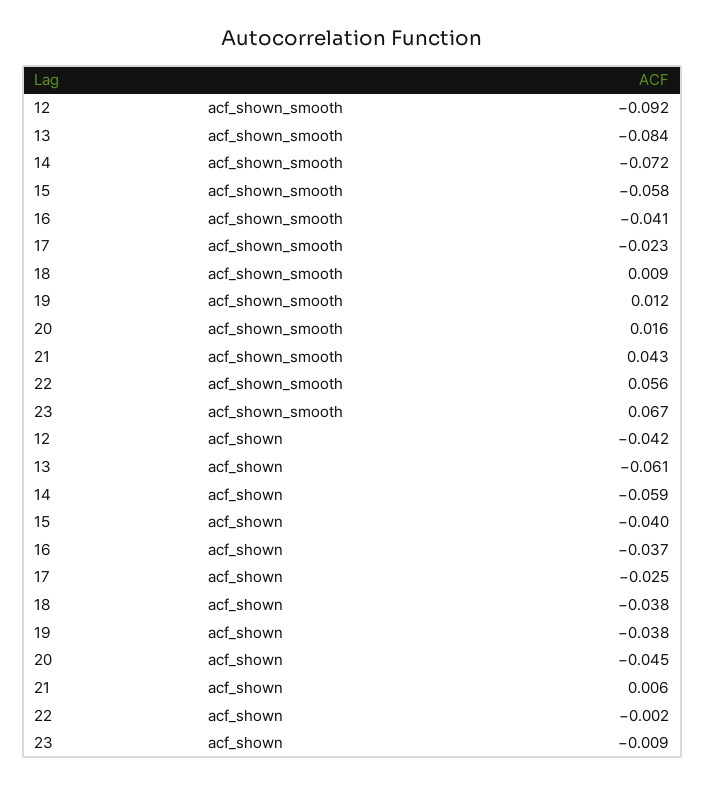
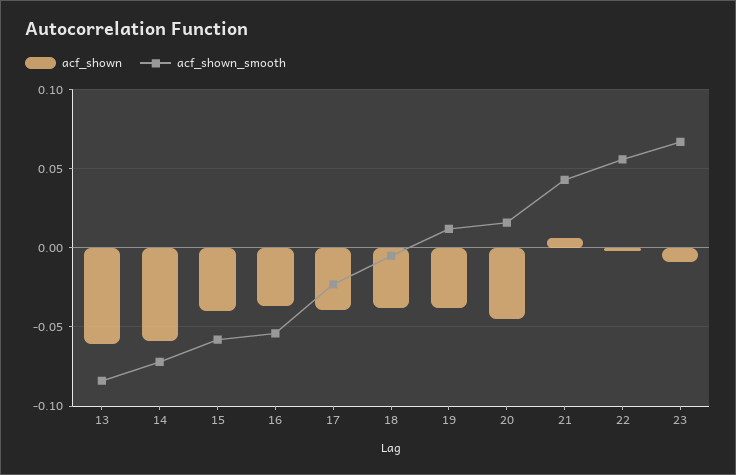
  {
    "acf_shown_smooth": {
-     "12": -0.092,
      "13": -0.084,
      "14": -0.072,
      "15": -0.058,
-     "16": -0.041,
+     "16": -0.055,
      "17": -0.023,
-     "18": 0.009,
+     "18": -0.005,
      "19": 0.012,
      "20": 0.016,
      "21": 0.043,
      "22": 0.056,
      "23": 0.067
    },
    "acf_shown": {
-     "12": -0.042,
      "13": -0.061,
      "14": -0.059,
      "15": -0.04,
      "16": -0.037,
-     "17": -0.025,
+     "17": -0.04,
      "18": -0.038,
      "19": -0.038,
      "20": -0.045,
      "21": 0.006,
      "22": -0.002,
      "23": -0.009
    }
  }

